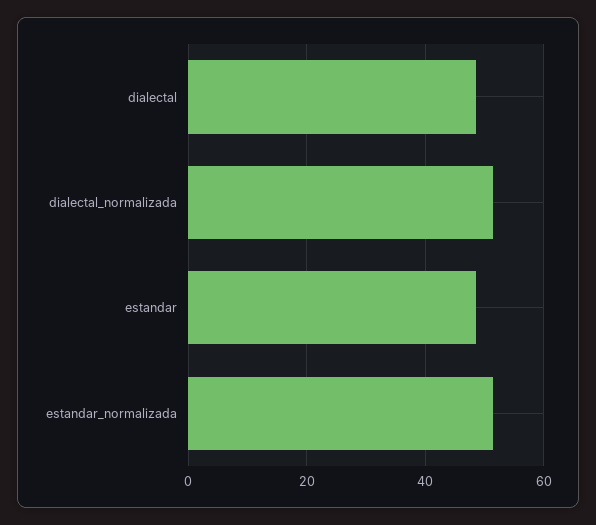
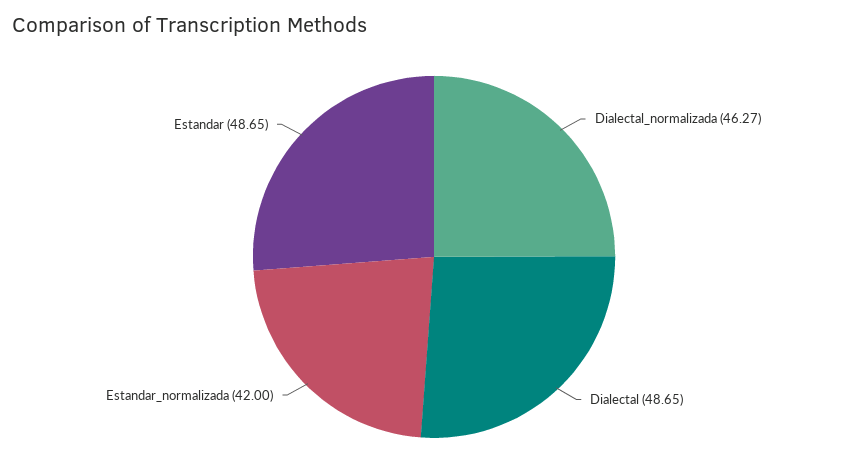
  {
    "dialectal": 48.65,
-   "dialectal_normalizada": 52,
+   "dialectal_normalizada": 46.27,
    "estandar": 48.65,
-   "estandar_normalizada": 52
+   "estandar_normalizada": 42
  }

